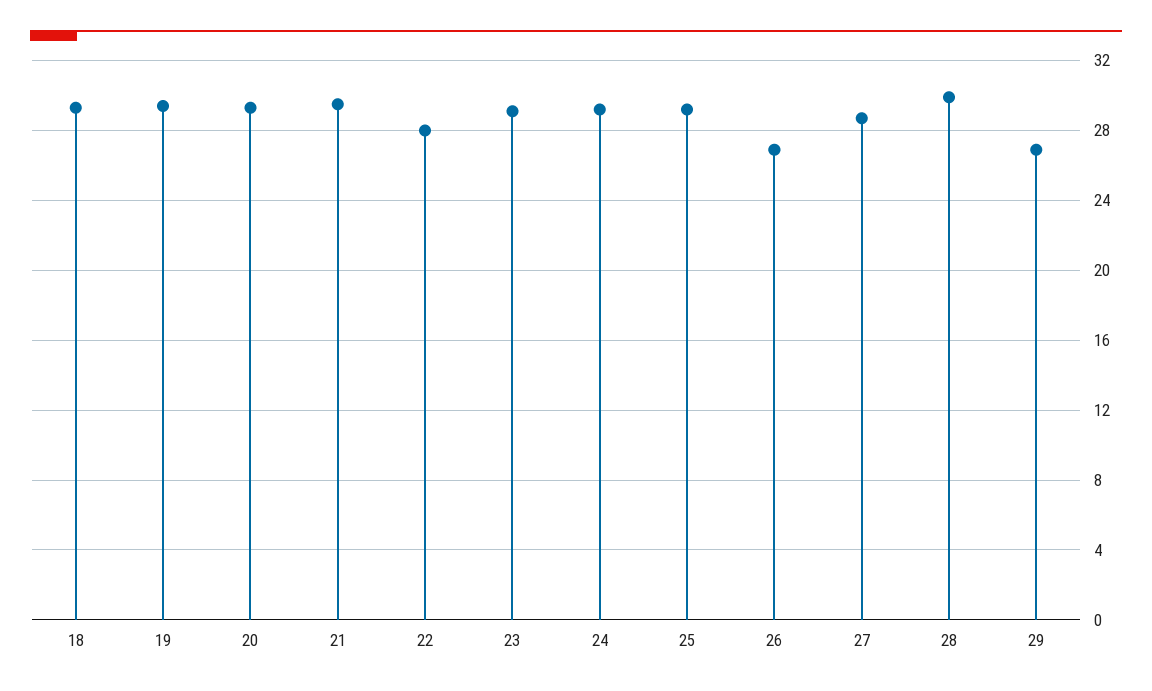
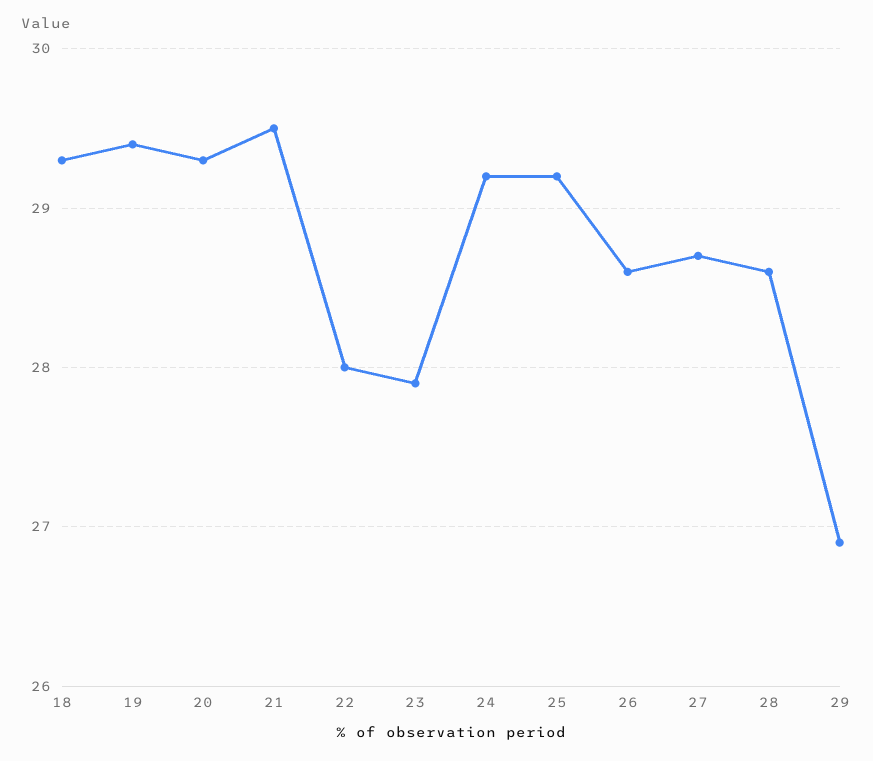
  {
    "18": 29.3,
    "19": 29.4,
    "20": 29.3,
    "21": 29.5,
    "22": 28,
-   "23": 29,
+   "23": 27.9,
    "24": 29.2,
    "25": 29.2,
-   "26": 27,
+   "26": 28.6,
    "27": 28.7,
-   "28": 30,
+   "28": 28.6,
    "29": 26.9
  }

